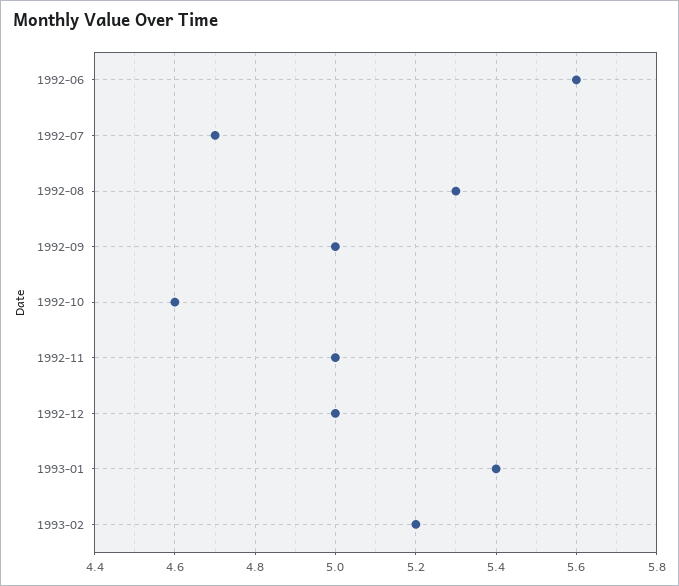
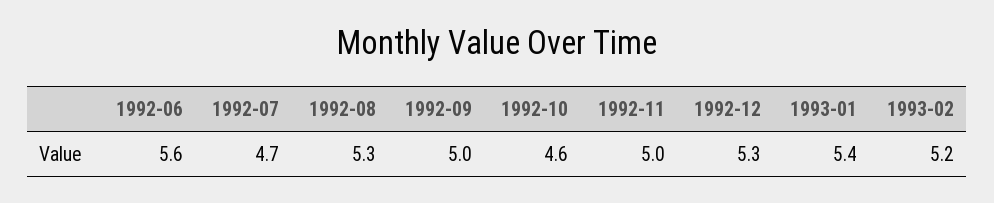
  {
    "1992-06": 5.6,
    "1992-07": 4.7,
    "1992-08": 5.3,
    "1992-09": 5,
    "1992-10": 4.6,
    "1992-11": 5,
-   "1992-12": 5,
+   "1992-12": 5.3,
    "1993-01": 5.4,
    "1993-02": 5.2
  }

